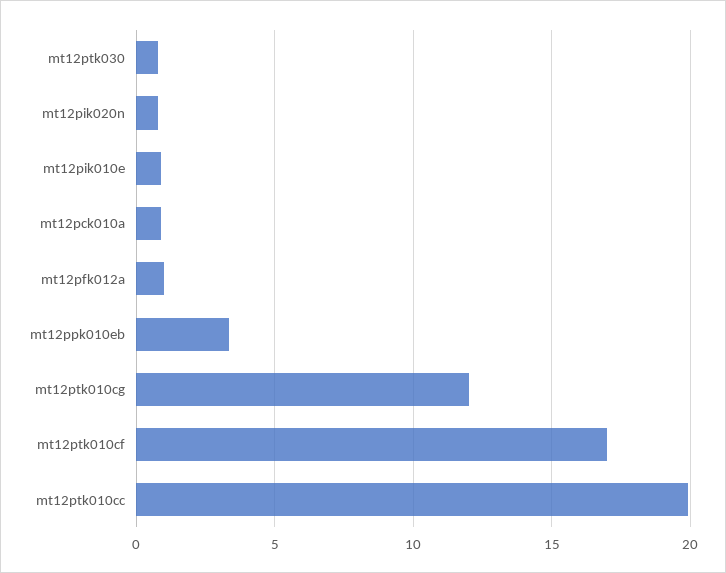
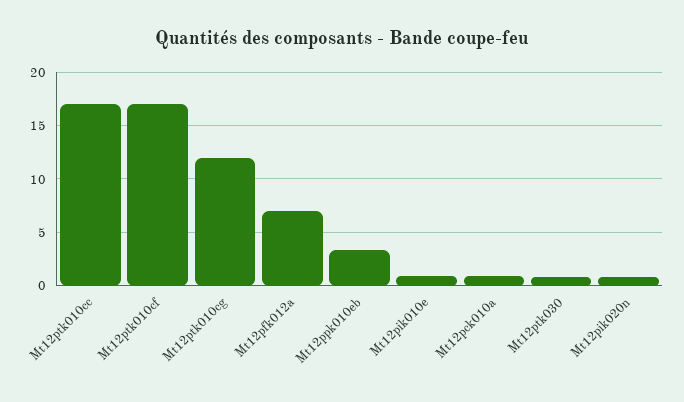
  {
    "mt12ptk030": 1,
    "mt12pik020n": 1,
    "mt12pik010e": 1,
    "mt12pck010a": 1,
-   "mt12pfk012a": 1,
+   "mt12pfk012a": 7,
    "mt12ppk010eb": 3.5,
    "mt12ptk010cg": 12,
    "mt12ptk010cf": 17,
-   "mt12ptk010cc": 20
+   "mt12ptk010cc": 17
  }

